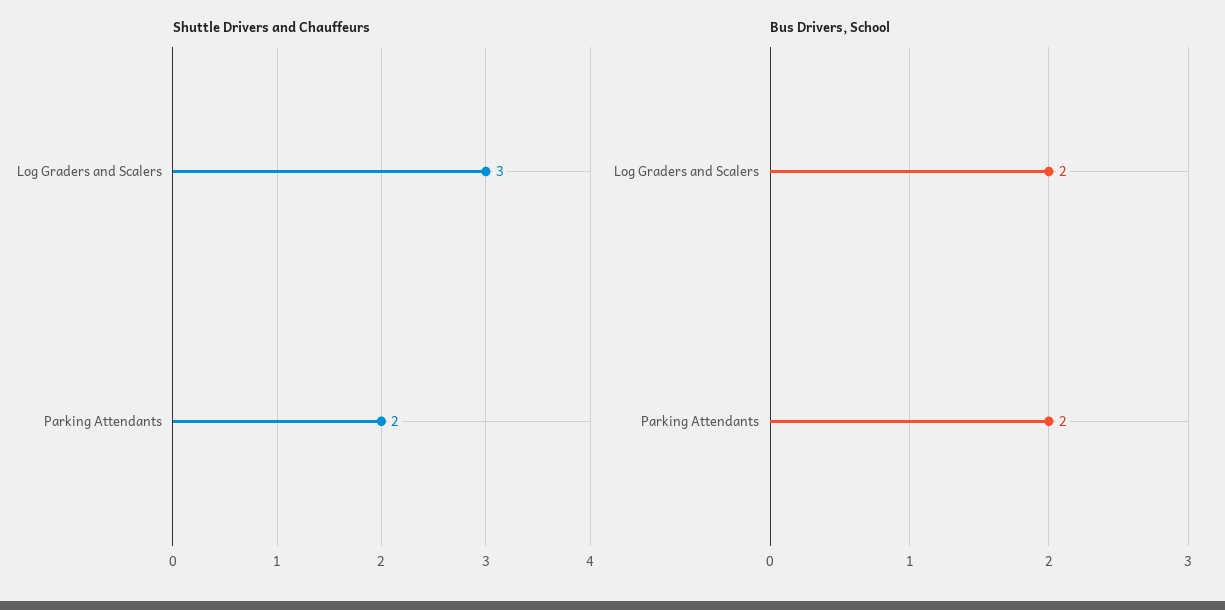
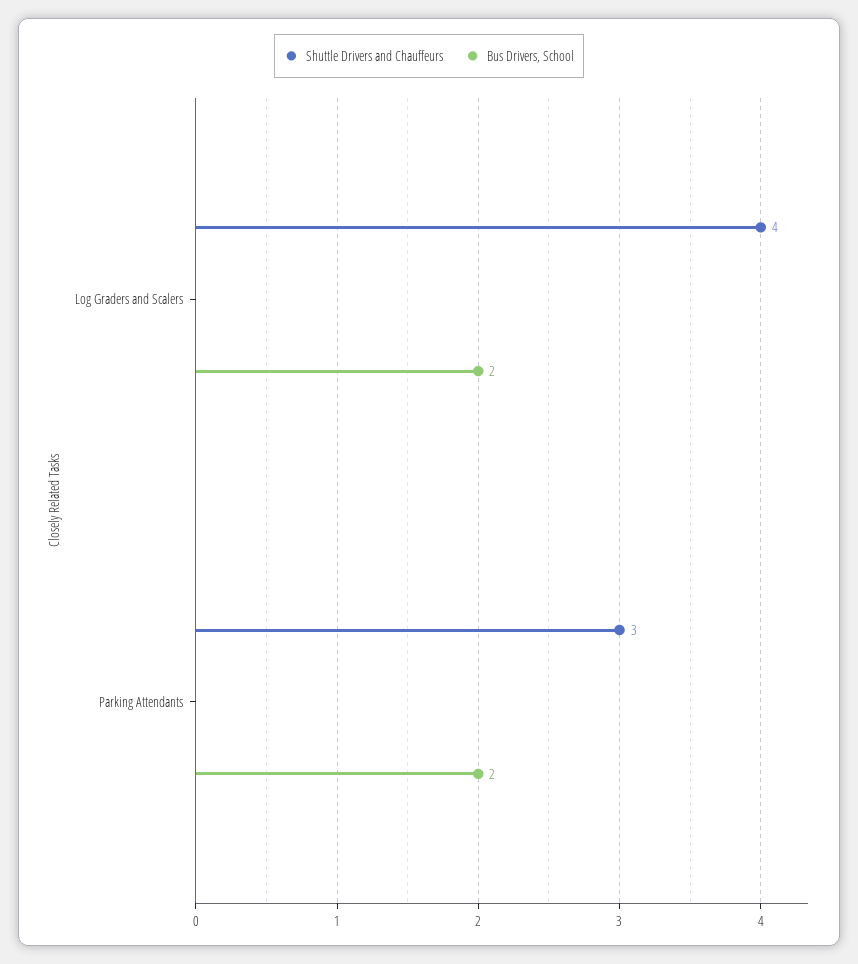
  {
    "Shuttle Drivers and Chauffeurs": {
-     "Log Graders and Scalers": 3,
+     "Log Graders and Scalers": 4,
-     "Parking Attendants": 2
+     "Parking Attendants": 3
    },
    "Bus Drivers, School": {
      "Log Graders and Scalers": 2,
      "Parking Attendants": 2
    }
  }

